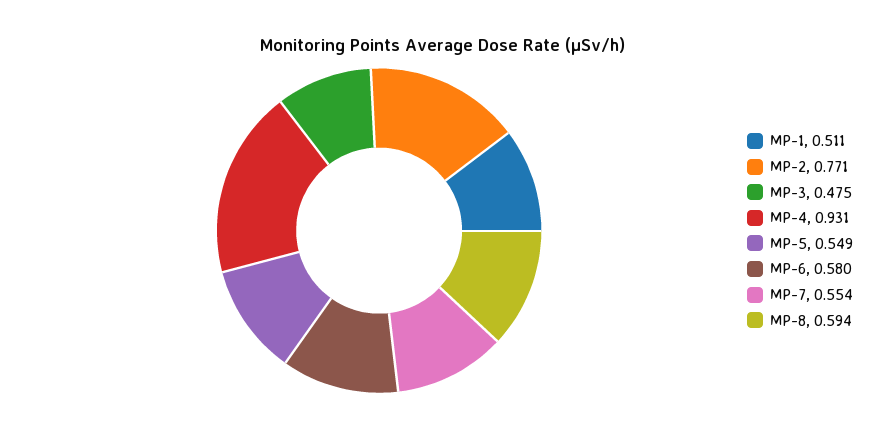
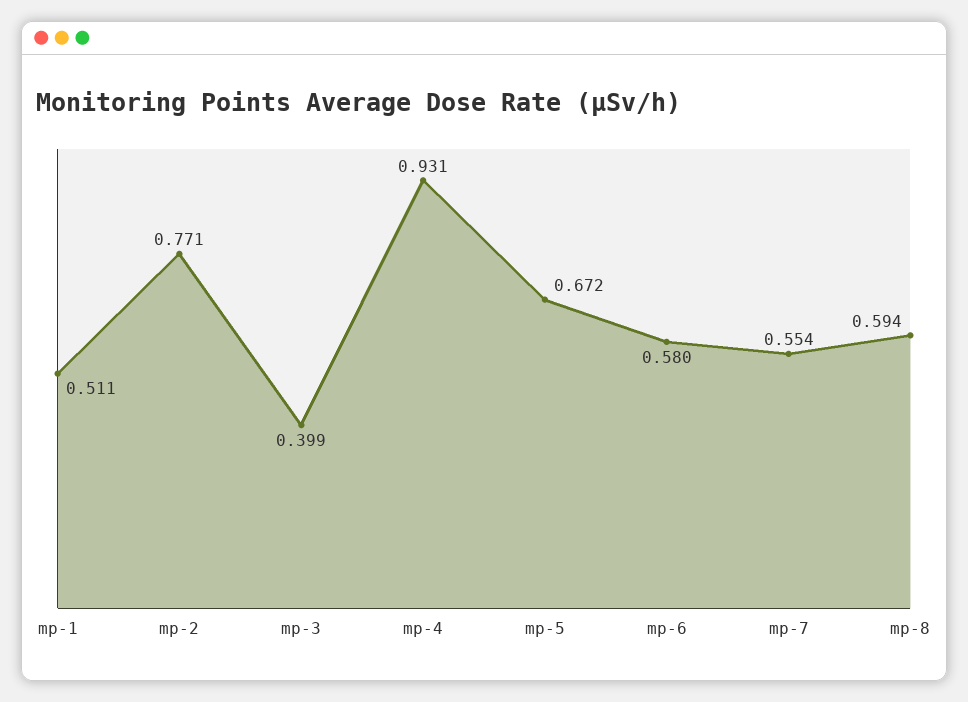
  {
    "MP-1": 0.511,
    "MP-2": 0.771,
-   "MP-3": 0.475,
+   "MP-3": 0.399,
    "MP-4": 0.931,
-   "MP-5": 0.549,
+   "MP-5": 0.672,
    "MP-6": 0.58,
    "MP-7": 0.554,
    "MP-8": 0.594
  }

